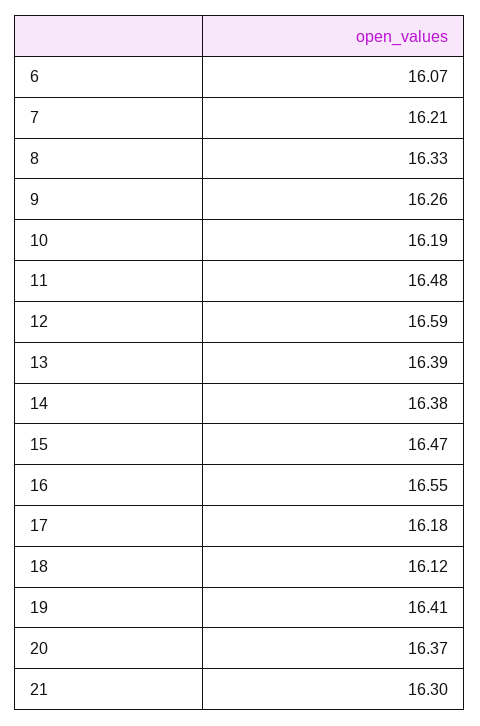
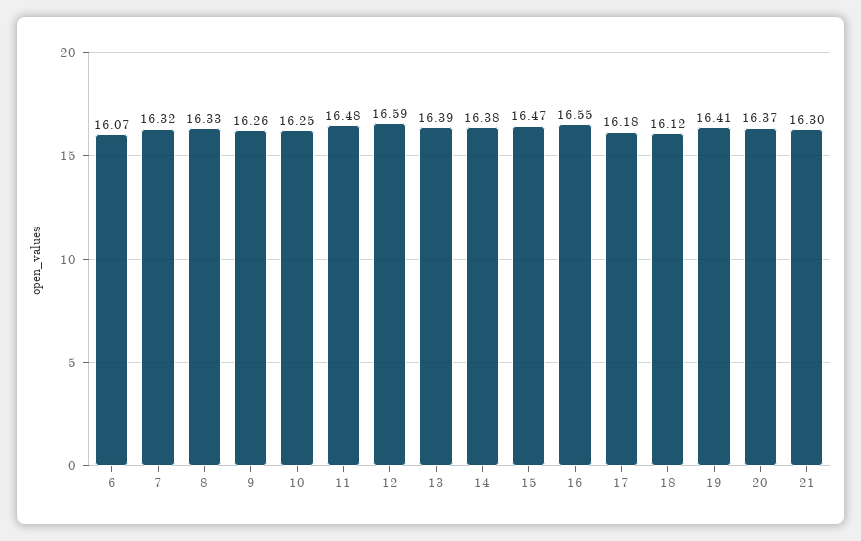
  {
    "6": 16.07,
-   "7": 16.21,
+   "7": 16.32,
    "8": 16.33,
    "9": 16.26,
-   "10": 16.19,
+   "10": 16.25,
    "11": 16.48,
    "12": 16.59,
    "13": 16.39,
    "14": 16.38,
    "15": 16.47,
    "16": 16.55,
    "17": 16.18,
    "18": 16.12,
    "19": 16.41,
    "20": 16.37,
    "21": 16.3
  }

